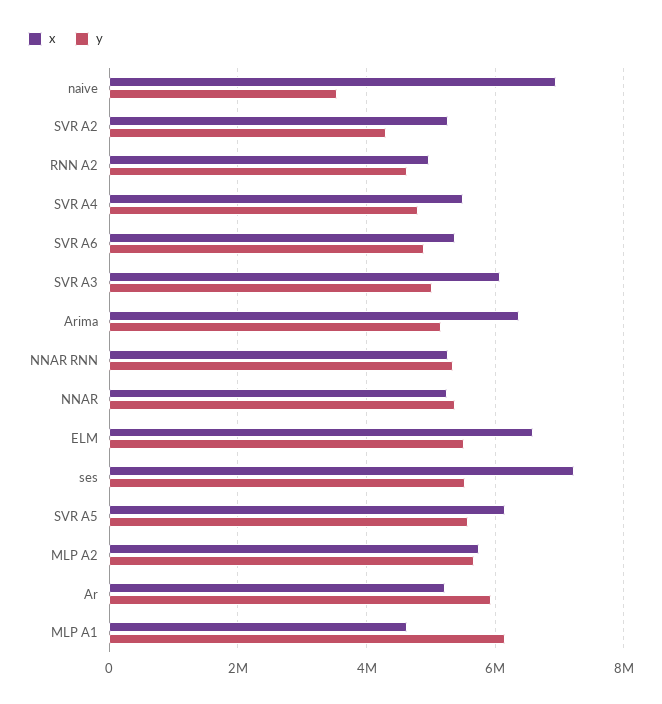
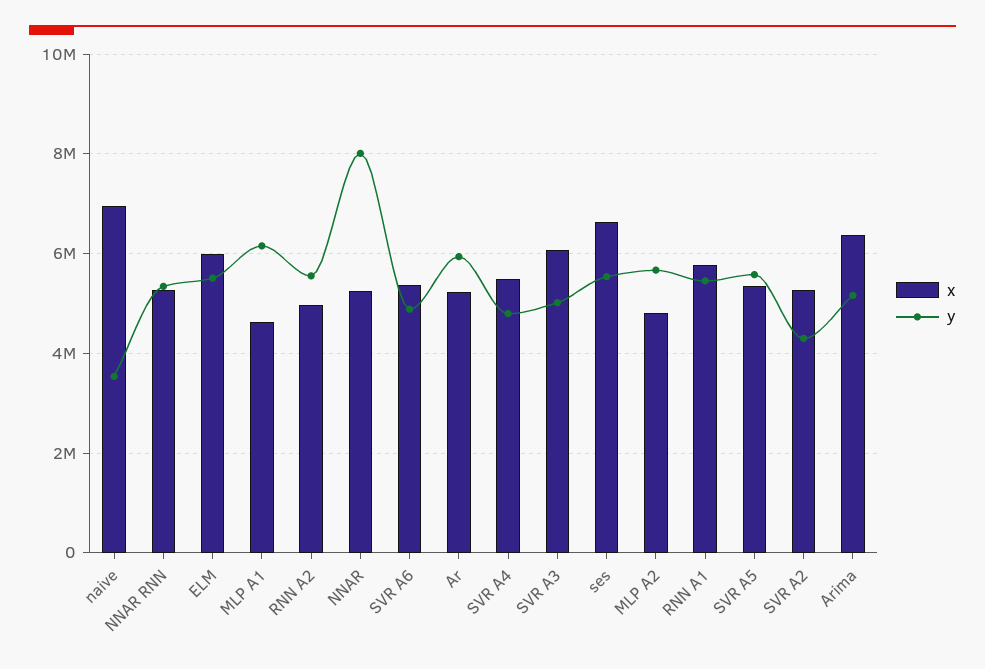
  {
    "x": {
      "naive": 7000000,
      "SVR A2": 5200000,
      "RNN A2": 5000000,
      "SVR A4": 5400000,
      "SVR A6": 5400000,
      "SVR A3": 6000000,
      "Arima": 6400000,
      "NNAR RNN": 5200000,
      "NNAR": 5200000,
-     "ELM": 6600000,
+     "ELM": 6000000,
-     "ses": 7200000,
+     "ses": 6600000,
-     "SVR A5": 6200000,
+     "SVR A5": 5400000,
-     "MLP A2": 5800000,
+     "MLP A2": 4800000,
      "Ar": 5200000,
-     "MLP A1": 4600000
+     "MLP A1": 4600000,
+     "RNN A1": 5800000
    },
    "y": {
      "naive": 3600000,
      "SVR A2": 4200000,
-     "RNN A2": 4600000,
+     "RNN A2": 5600000,
      "SVR A4": 4800000,
      "SVR A6": 4800000,
      "SVR A3": 5000000,
      "Arima": 5200000,
      "NNAR RNN": 5400000,
-     "NNAR": 5400000,
+     "NNAR": 8000000,
      "ELM": 5600000,
      "ses": 5600000,
      "SVR A5": 5600000,
      "MLP A2": 5600000,
      "Ar": 6000000,
-     "MLP A1": 6200000
+     "MLP A1": 6200000,
+     "RNN A1": 5400000
    }
  }

